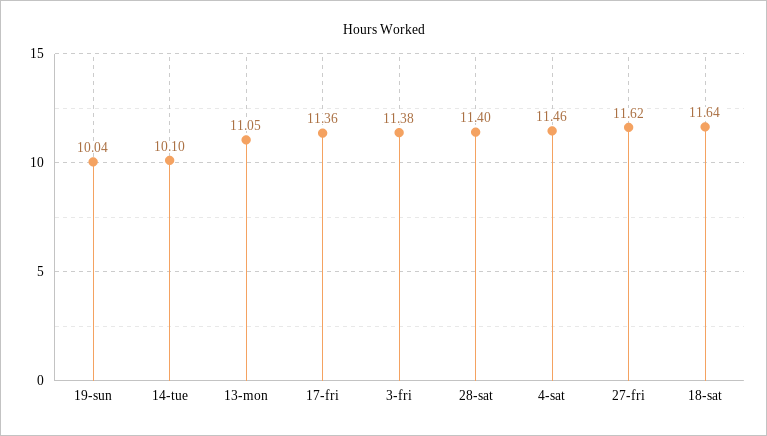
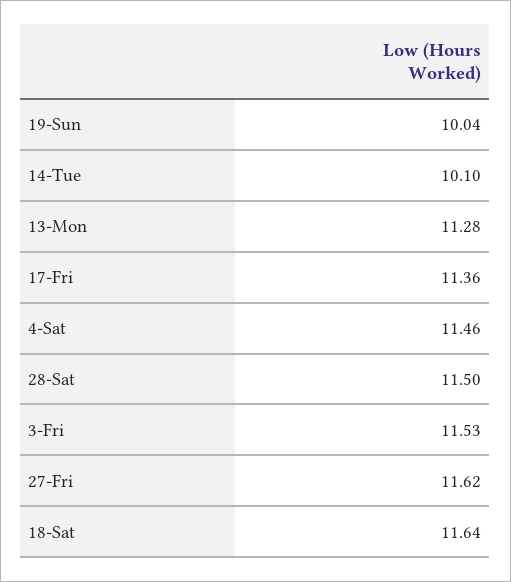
  {
    "19-sun": 10.04,
    "14-tue": 10.1,
-   "13-mon": 11.05,
+   "13-mon": 11.28,
    "17-fri": 11.36,
-   "3-fri": 11.38,
+   "3-fri": 11.53,
-   "28-sat": 11.4,
+   "28-sat": 11.5,
    "4-sat": 11.46,
    "27-fri": 11.62,
    "18-sat": 11.64
  }

